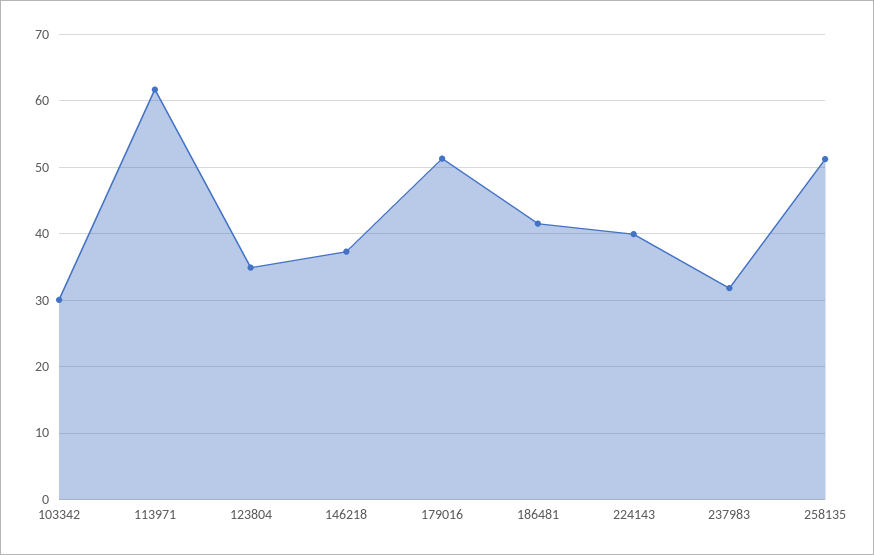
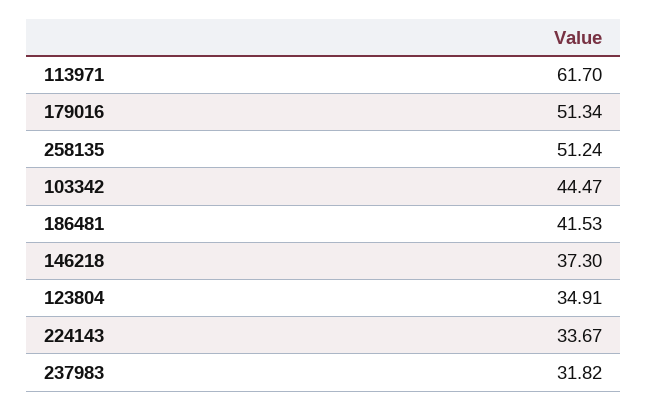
  {
-   "103342": 30,
+   "103342": 44.47,
    "113971": 61.7,
    "123804": 34.91,
    "146218": 37.3,
    "179016": 51.34,
    "186481": 41.53,
-   "224143": 40,
+   "224143": 33.67,
    "237983": 31.82,
    "258135": 51.24
  }

